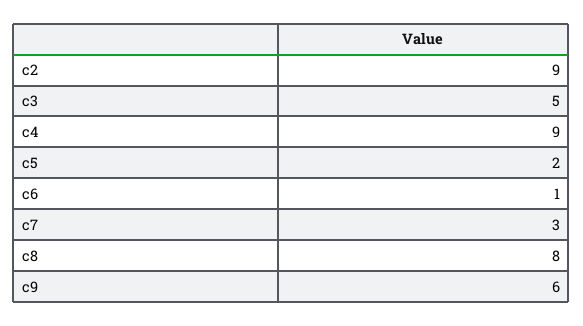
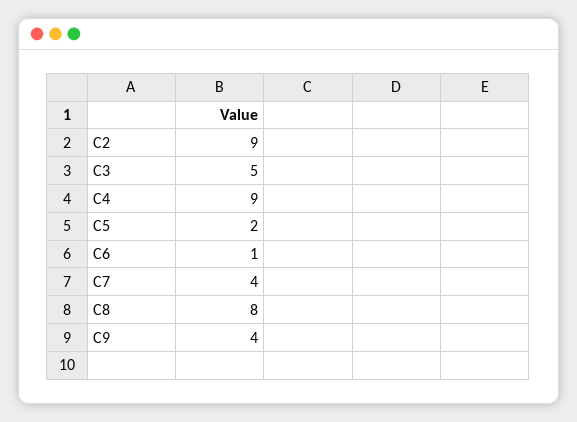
  {
    "c2": 9,
    "c3": 5,
    "c4": 9,
    "c5": 2,
    "c6": 1,
-   "c7": 3,
+   "c7": 4,
    "c8": 8,
-   "c9": 6
+   "c9": 4
  }

